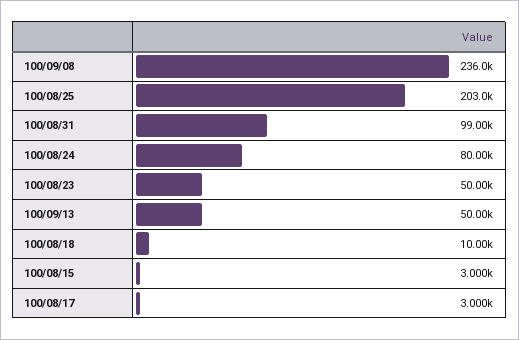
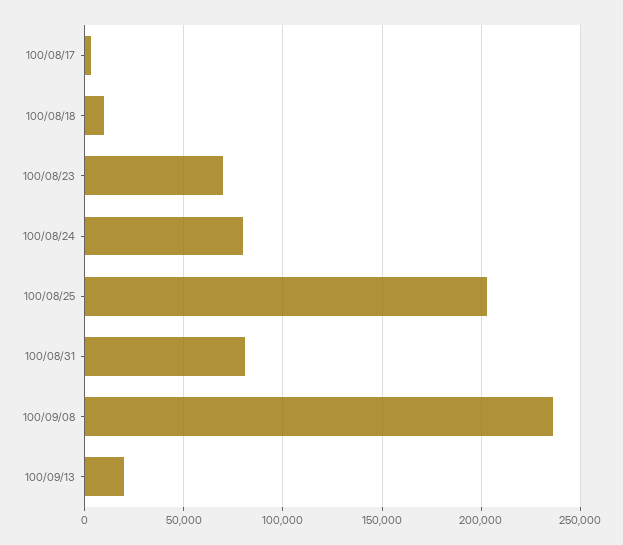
  {
    "100/09/08": 236000,
    "100/08/25": 203000,
-   "100/08/31": 99000,
+   "100/08/31": 80000,
    "100/08/24": 80000,
-   "100/08/23": 50000,
+   "100/08/23": 70000,
-   "100/09/13": 50000,
+   "100/09/13": 20000,
    "100/08/18": 10000,
-   "100/08/15": 3000,
    "100/08/17": 3000
  }

